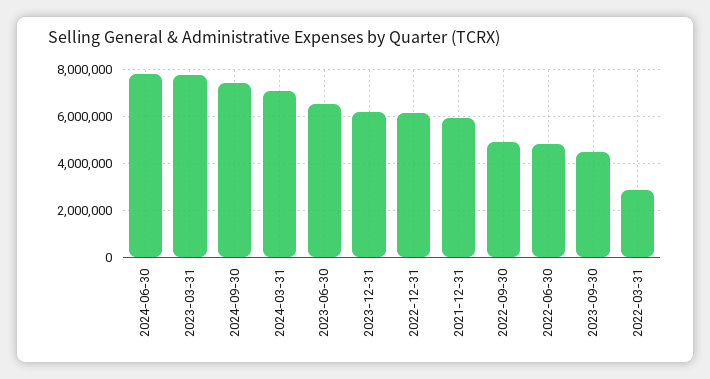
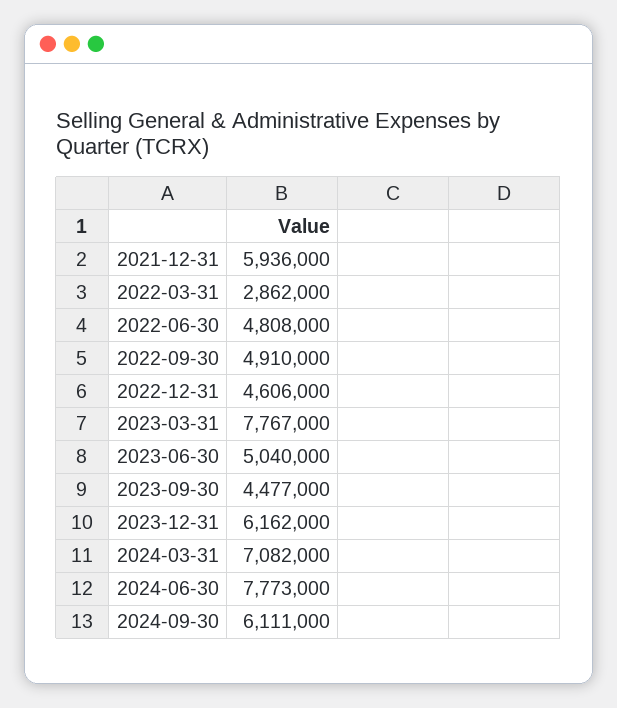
  {
    "2024-06-30": 7773000,
    "2023-03-31": 7767000,
-   "2024-09-30": 7500000,
+   "2024-09-30": 6111000,
    "2024-03-31": 7082000,
-   "2023-06-30": 6500000,
+   "2023-06-30": 5040000,
    "2023-12-31": 6162000,
-   "2022-12-31": 6000000,
+   "2022-12-31": 4606000,
    "2021-12-31": 5936000,
    "2022-09-30": 4910000,
    "2022-06-30": 4808000,
    "2023-09-30": 4477000,
    "2022-03-31": 2862000
  }

